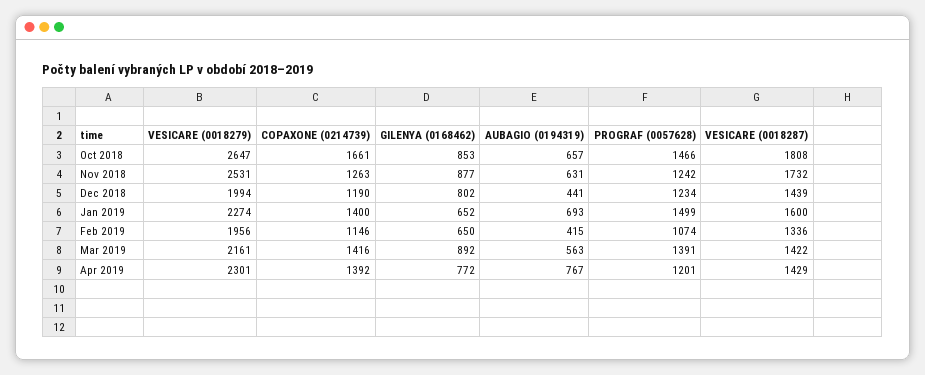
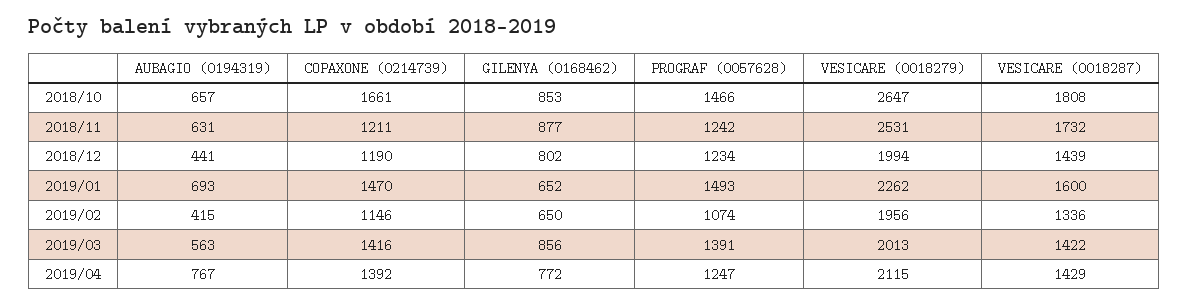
  {
    "VESICARE (0018279)": {
      "Oct 2018": 2647,
      "Nov 2018": 2531,
      "Dec 2018": 1994,
-     "Jan 2019": 2274,
+     "Jan 2019": 2262,
      "Feb 2019": 1956,
-     "Mar 2019": 2161,
+     "Mar 2019": 2013,
-     "Apr 2019": 2301
+     "Apr 2019": 2115
    },
    "COPAXONE (0214739)": {
      "Oct 2018": 1661,
-     "Nov 2018": 1263,
+     "Nov 2018": 1211,
      "Dec 2018": 1190,
-     "Jan 2019": 1400,
+     "Jan 2019": 1470,
      "Feb 2019": 1146,
      "Mar 2019": 1416,
      "Apr 2019": 1392
    },
    "GILENYA (0168462)": {
      "Oct 2018": 853,
      "Nov 2018": 877,
      "Dec 2018": 802,
      "Jan 2019": 652,
      "Feb 2019": 650,
-     "Mar 2019": 892,
+     "Mar 2019": 856,
      "Apr 2019": 772
    },
    "AUBAGIO (0194319)": {
      "Oct 2018": 657,
      "Nov 2018": 631,
      "Dec 2018": 441,
      "Jan 2019": 693,
      "Feb 2019": 415,
      "Mar 2019": 563,
      "Apr 2019": 767
    },
    "PROGRAF (0057628)": {
      "Oct 2018": 1466,
      "Nov 2018": 1242,
      "Dec 2018": 1234,
-     "Jan 2019": 1499,
+     "Jan 2019": 1493,
      "Feb 2019": 1074,
      "Mar 2019": 1391,
-     "Apr 2019": 1201
+     "Apr 2019": 1247
    },
    "VESICARE (0018287)": {
      "Oct 2018": 1808,
      "Nov 2018": 1732,
      "Dec 2018": 1439,
      "Jan 2019": 1600,
      "Feb 2019": 1336,
      "Mar 2019": 1422,
      "Apr 2019": 1429
    }
  }

